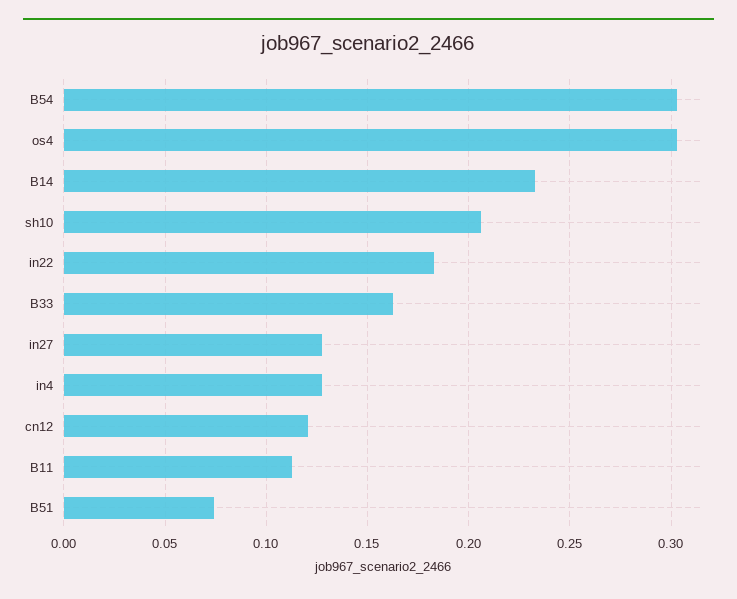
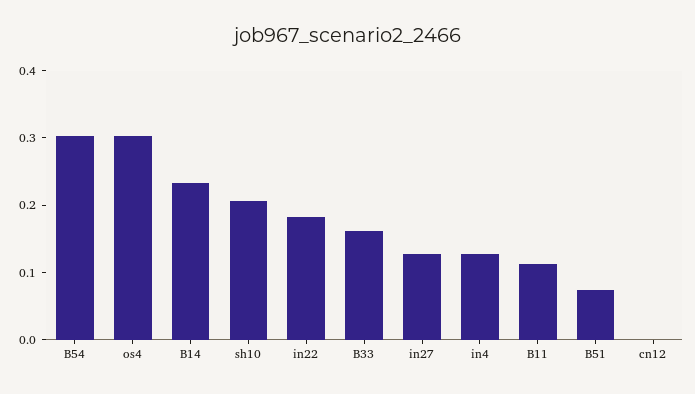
  {
    "B54": 0.305,
    "os4": 0.305,
    "B14": 0.235,
    "sh10": 0.205,
    "in22": 0.185,
    "B33": 0.16,
    "in27": 0.13,
    "in4": 0.13,
-   "cn12": 0.12,
+   "cn12": 0,
    "B11": 0.115,
    "B51": 0.075
  }

